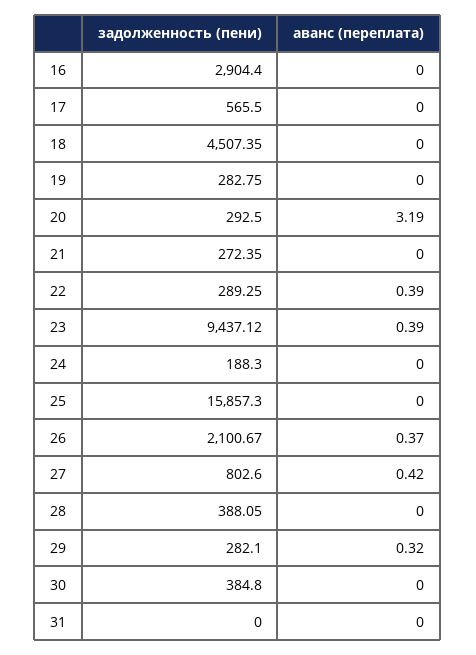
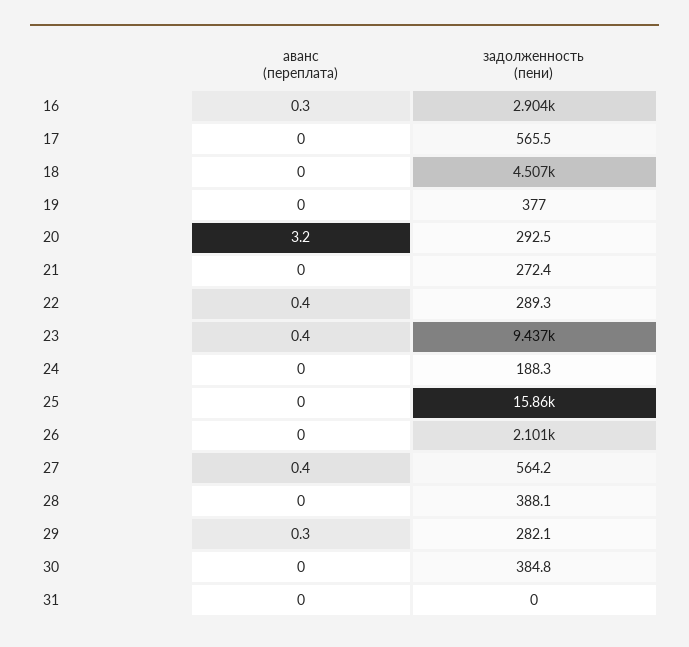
  {
    "задолженность (пени)": {
      "16": 2904.4,
      "17": 565.5,
      "18": 4507.35,
-     "19": 282.75,
+     "19": 377,
      "20": 292.5,
      "21": 272.35,
      "22": 289.25,
      "23": 9437.12,
      "24": 188.3,
      "25": 15857.3,
      "26": 2100.67,
-     "27": 802.6,
+     "27": 564.2,
      "28": 388.05,
      "29": 282.1,
      "30": 384.8,
      "31": 0
    },
    "аванс (переплата)": {
-     "16": 0,
+     "16": 0.3,
      "17": 0,
      "18": 0,
      "19": 0,
      "20": 3.19,
      "21": 0,
      "22": 0.39,
      "23": 0.39,
      "24": 0,
      "25": 0,
-     "26": 0.37,
+     "26": 0,
      "27": 0.42,
      "28": 0,
      "29": 0.32,
      "30": 0,
      "31": 0
    }
  }

